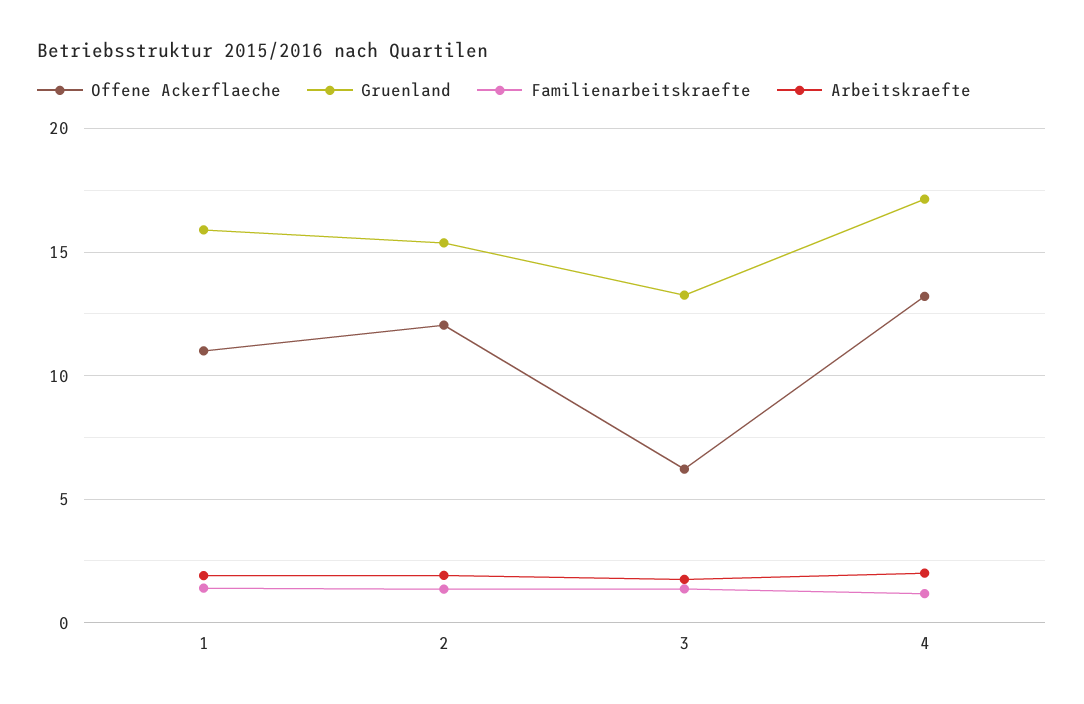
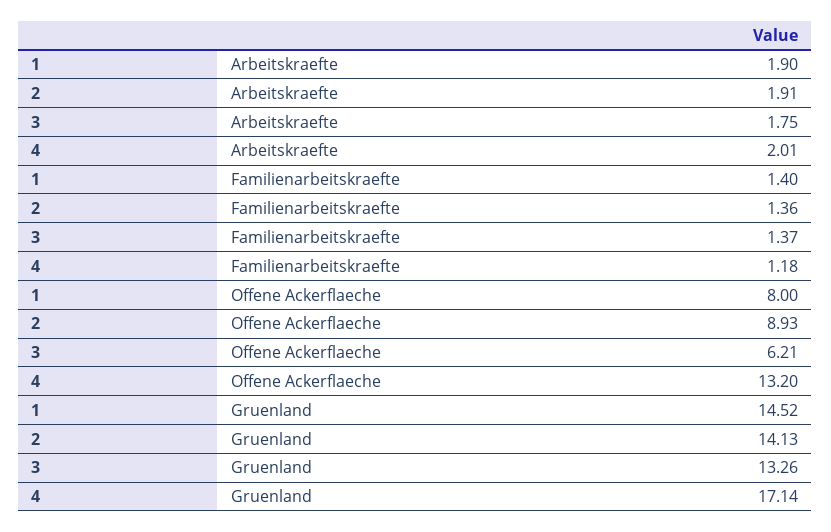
  {
    "Offene Ackerflaeche": {
-     "1": 11,
+     "1": 8,
-     "2": 12,
+     "2": 8.93,
      "3": 6.21,
      "4": 13.2
    },
    "Gruenland": {
-     "1": 16,
+     "1": 14.52,
-     "2": 15.5,
+     "2": 14.13,
      "3": 13.26,
      "4": 17.14
    },
    "Familienarbeitskraefte": {
      "1": 1.4,
      "2": 1.36,
      "3": 1.37,
      "4": 1.18
    },
    "Arbeitskraefte": {
      "1": 1.9,
      "2": 1.91,
      "3": 1.75,
      "4": 2.01
    }
  }

